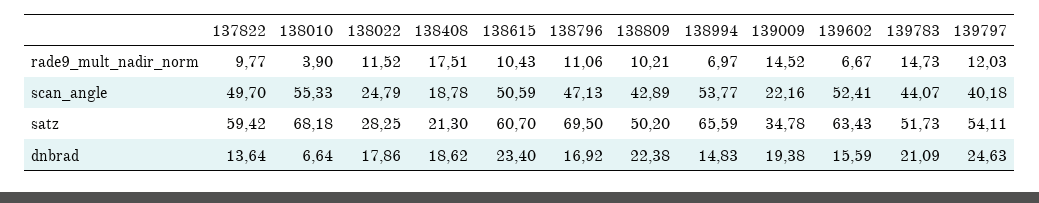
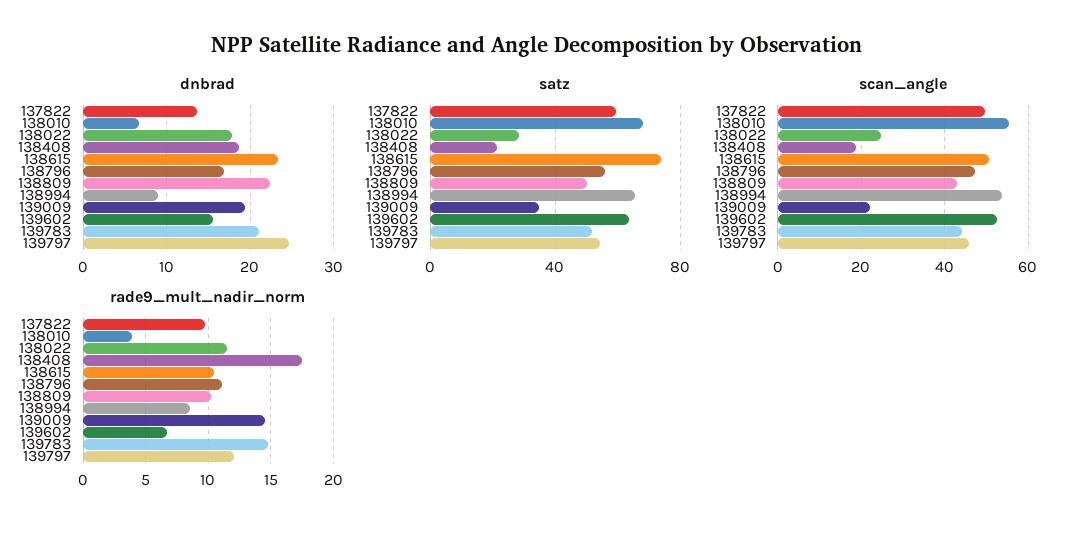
  {
    "rade9_mult_nadir_norm": {
      "137822": 9.77,
      "138010": 3.9,
      "138022": 11.52,
      "138408": 17.51,
      "138615": 10.43,
      "138796": 11.06,
      "138809": 10.21,
-     "138994": 6.97,
+     "138994": 8.5,
      "139009": 14.52,
      "139602": 6.67,
      "139783": 14.73,
      "139797": 12.03
    },
    "scan_angle": {
      "137822": 49.7,
      "138010": 55.33,
      "138022": 24.79,
      "138408": 18.78,
      "138615": 50.59,
      "138796": 47.13,
      "138809": 42.89,
      "138994": 53.77,
      "139009": 22.16,
      "139602": 52.41,
      "139783": 44.07,
-     "139797": 40.18
+     "139797": 46
    },
    "satz": {
      "137822": 59.42,
      "138010": 68.18,
      "138022": 28.25,
      "138408": 21.3,
-     "138615": 60.7,
+     "138615": 75,
-     "138796": 69.5,
+     "138796": 55,
      "138809": 50.2,
      "138994": 65.59,
      "139009": 34.78,
      "139602": 63.43,
      "139783": 51.73,
      "139797": 54.11
    },
    "dnbrad": {
      "137822": 13.64,
      "138010": 6.64,
      "138022": 17.86,
      "138408": 18.62,
      "138615": 23.4,
      "138796": 16.92,
      "138809": 22.38,
-     "138994": 14.83,
+     "138994": 9,
      "139009": 19.38,
      "139602": 15.59,
      "139783": 21.09,
      "139797": 24.63
    }
  }

